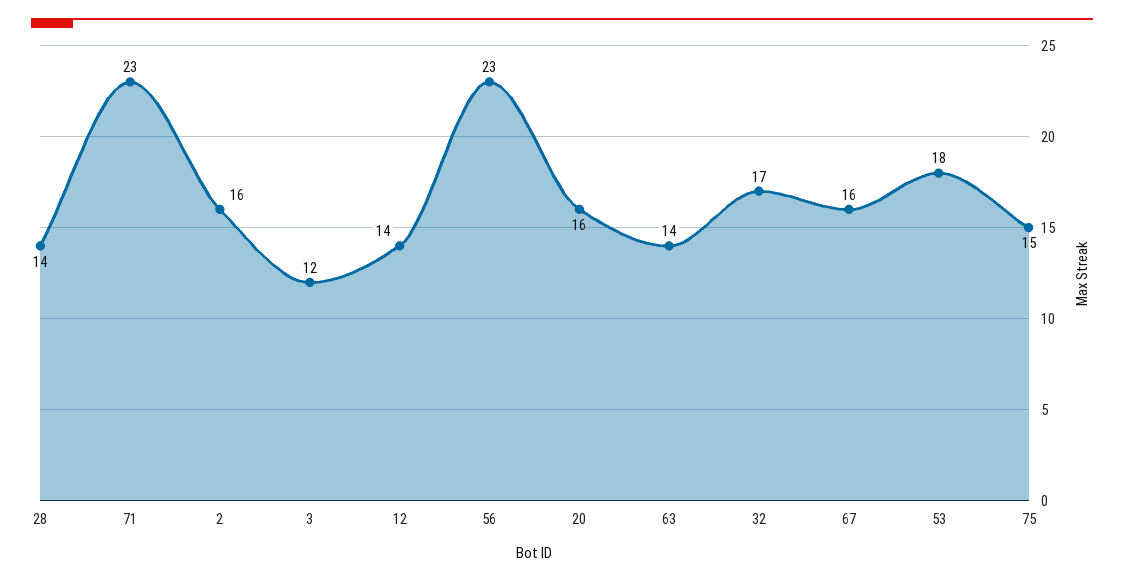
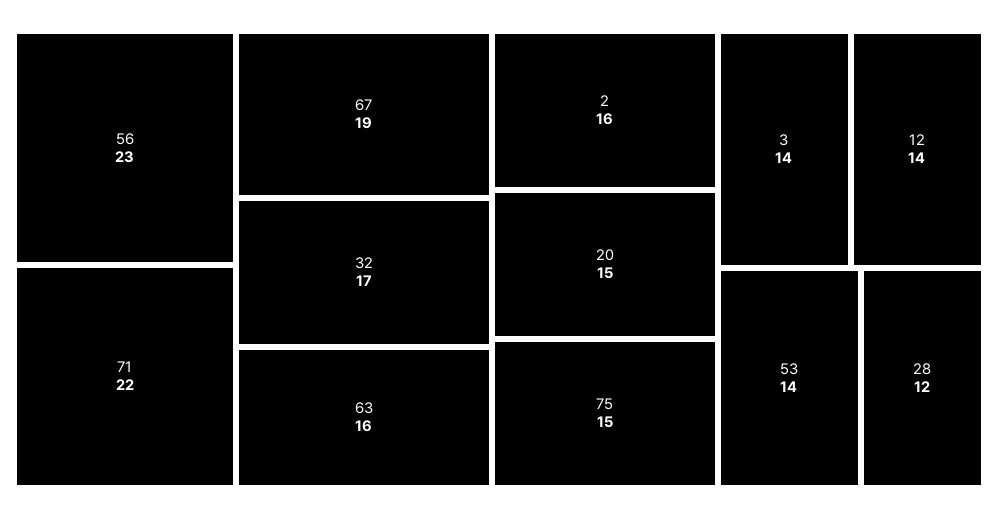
  {
-   "28": 14,
+   "28": 12,
-   "71": 23,
+   "71": 22,
    "2": 16,
-   "3": 12,
+   "3": 14,
    "12": 14,
    "56": 23,
-   "20": 16,
+   "20": 15,
-   "63": 14,
+   "63": 16,
    "32": 17,
-   "67": 16,
+   "67": 19,
-   "53": 18,
+   "53": 14,
    "75": 15
  }

